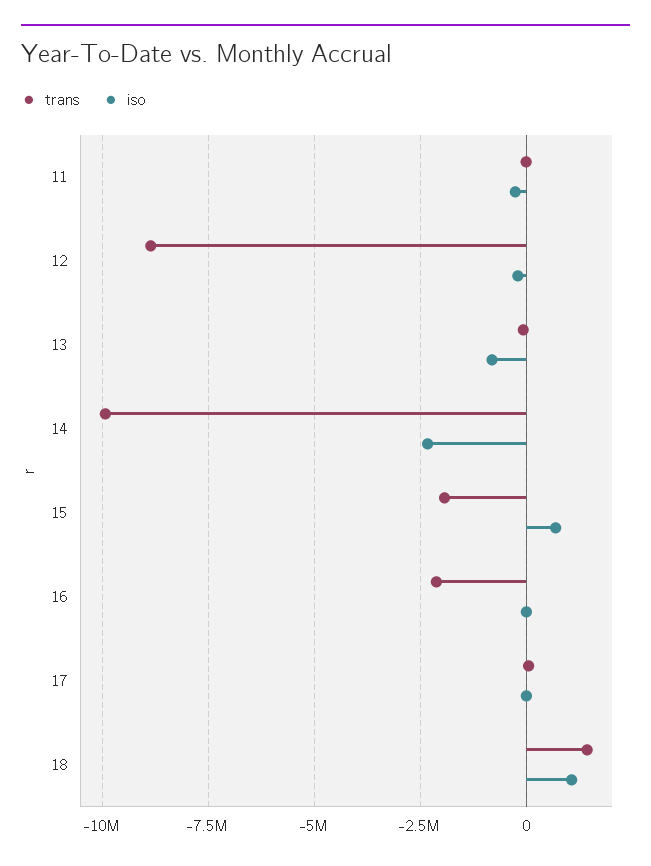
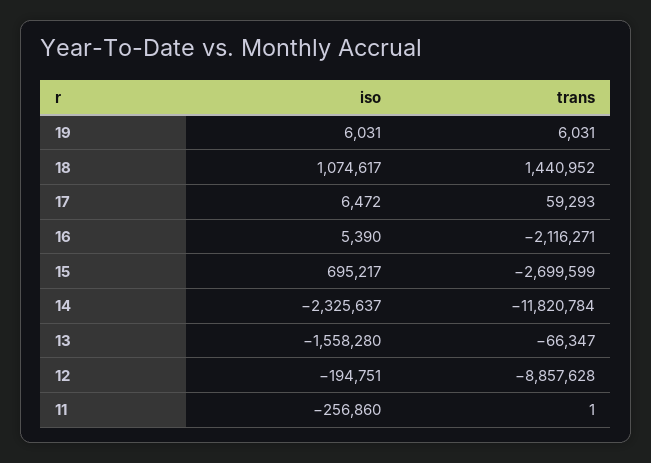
  {
    "trans": {
      "11": 1,
      "12": -8857628,
      "13": -66347,
-     "14": -10000000,
+     "14": -11820784,
-     "15": -2000000,
+     "15": -2699599,
      "16": -2116271,
      "17": 59293,
-     "18": 1440952
+     "18": 1440952,
+     "19": 6031
    },
    "iso": {
      "11": -256860,
      "12": -194751,
-     "13": -750000,
+     "13": -1558280,
      "14": -2325637,
      "15": 695217,
      "16": 5390,
      "17": 6472,
-     "18": 1074617
+     "18": 1074617,
+     "19": 6031
    }
  }

